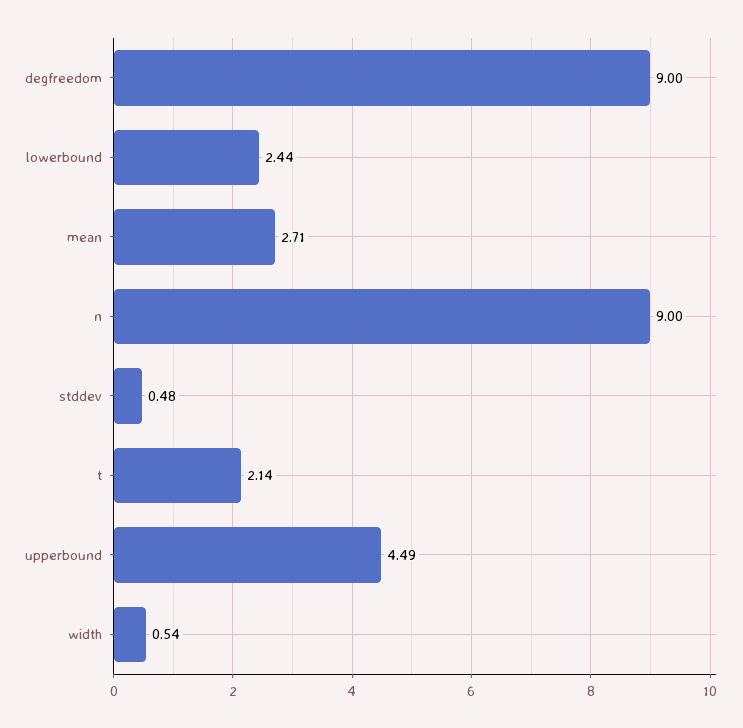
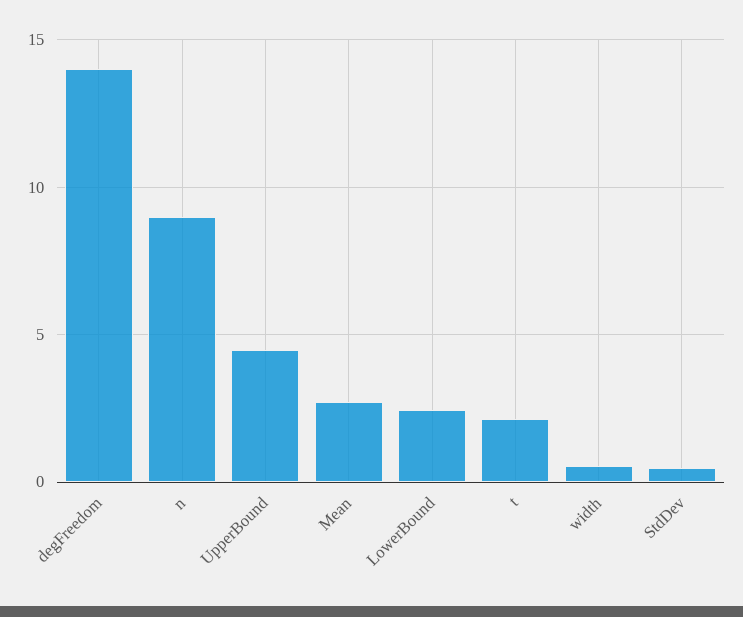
  {
-   "degfreedom": 9,
+   "degfreedom": 14,
    "lowerbound": 2.44,
    "mean": 2.71,
    "n": 9,
    "stddev": 0.48,
    "t": 2.14,
    "upperbound": 4.49,
    "width": 0.54
  }

